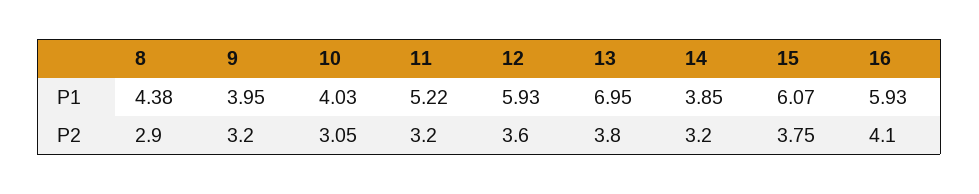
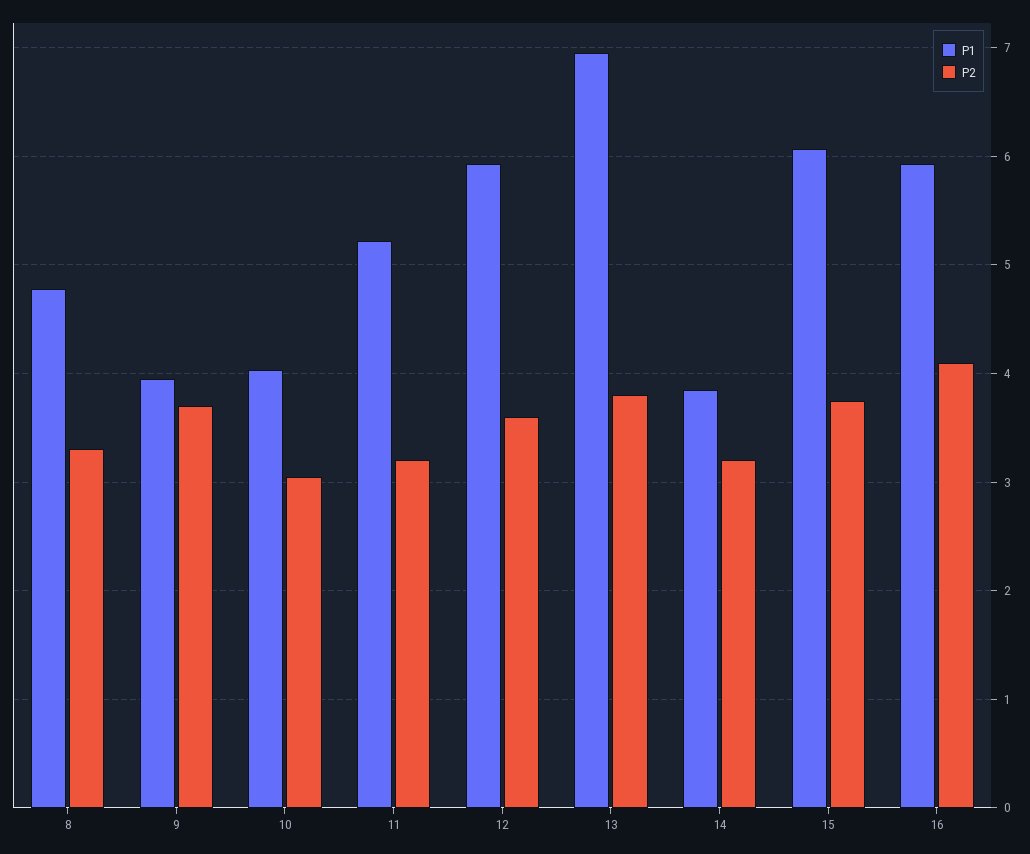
  {
    "P1": {
-     "8": 4.38,
+     "8": 4.8,
      "9": 3.95,
      "10": 4.03,
      "11": 5.22,
      "12": 5.93,
      "13": 6.95,
      "14": 3.85,
      "15": 6.07,
      "16": 5.93
    },
    "P2": {
-     "8": 2.9,
+     "8": 3.3,
-     "9": 3.2,
+     "9": 3.7,
      "10": 3.05,
      "11": 3.2,
      "12": 3.6,
      "13": 3.8,
      "14": 3.2,
      "15": 3.75,
      "16": 4.1
    }
  }

